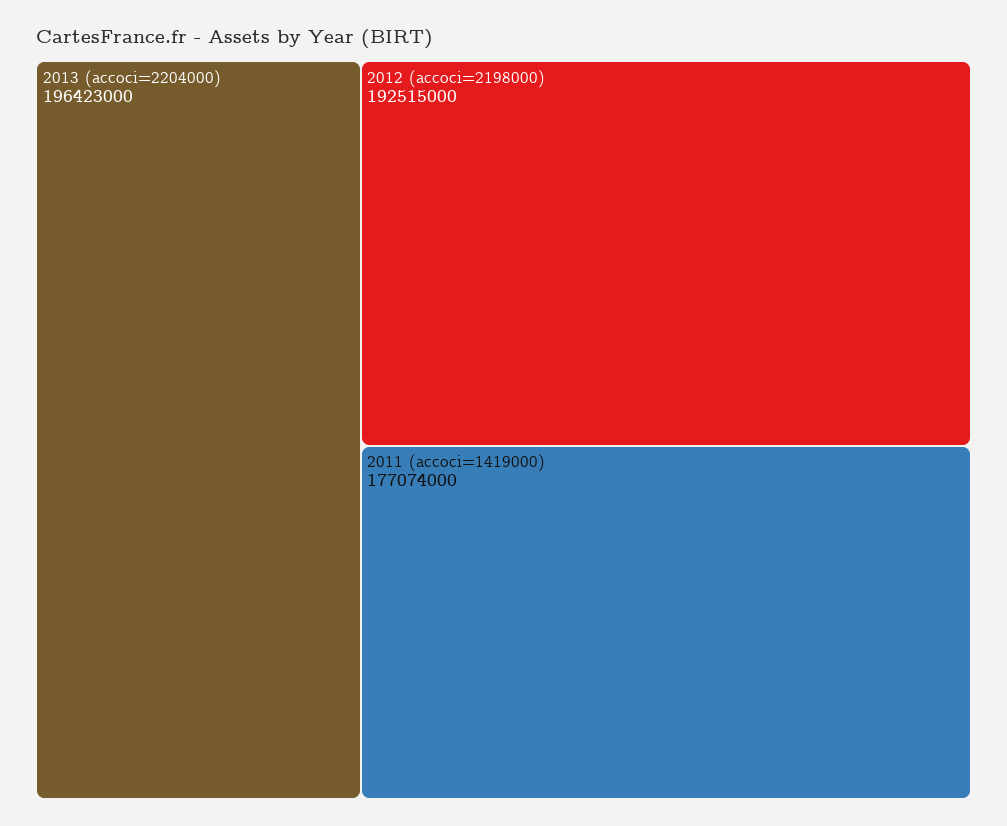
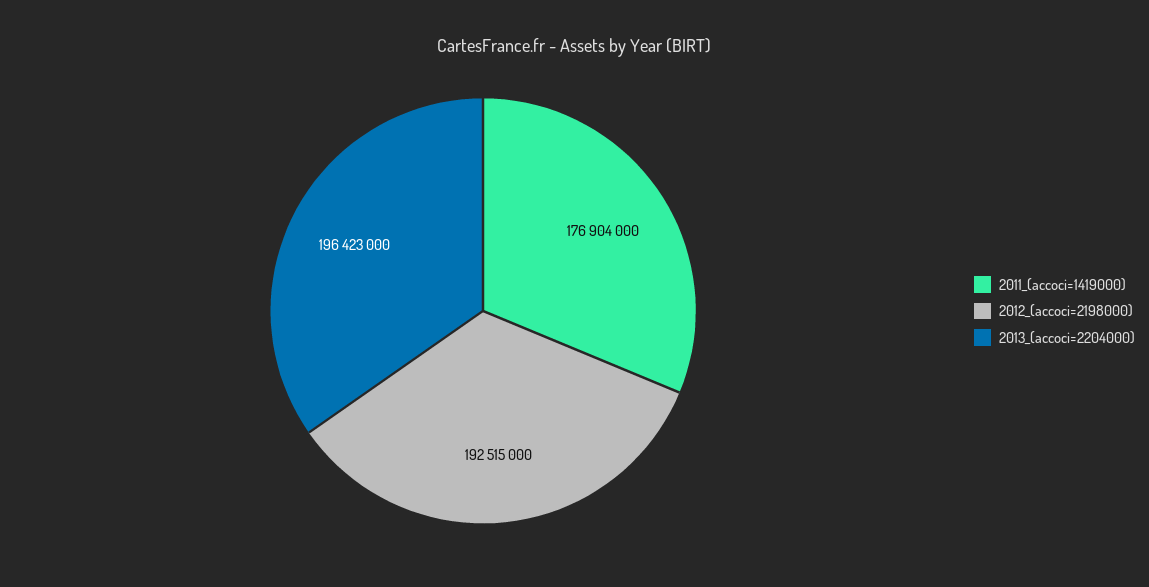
  {
    "2013 (accoci=2204000)": 196423000,
    "2012 (accoci=2198000)": 192515000,
-   "2011 (accoci=1419000)": 177074000
+   "2011 (accoci=1419000)": 176904000
  }

